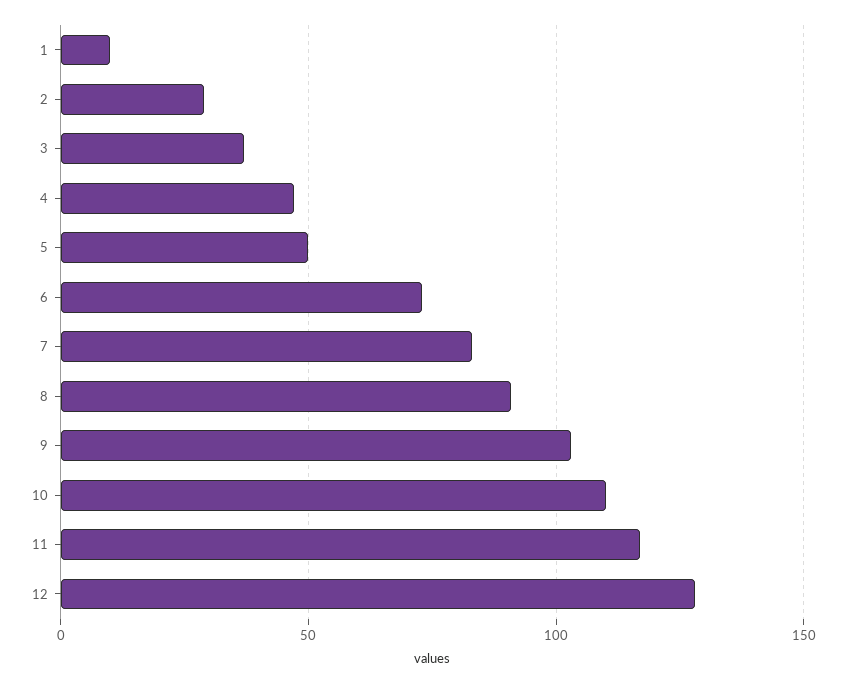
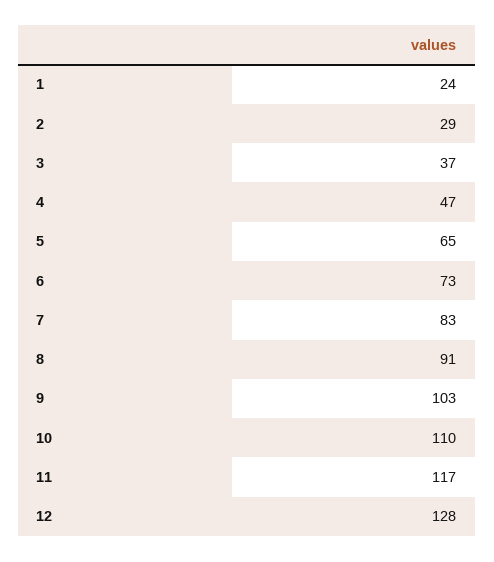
  {
-   "1": 10,
+   "1": 24,
    "2": 29,
    "3": 37,
    "4": 47,
-   "5": 50,
+   "5": 65,
    "6": 73,
    "7": 83,
    "8": 91,
    "9": 103,
    "10": 110,
    "11": 117,
    "12": 128
  }

